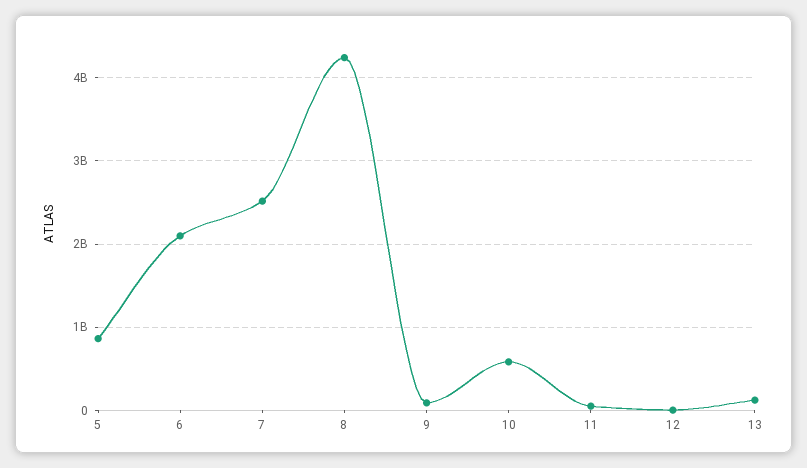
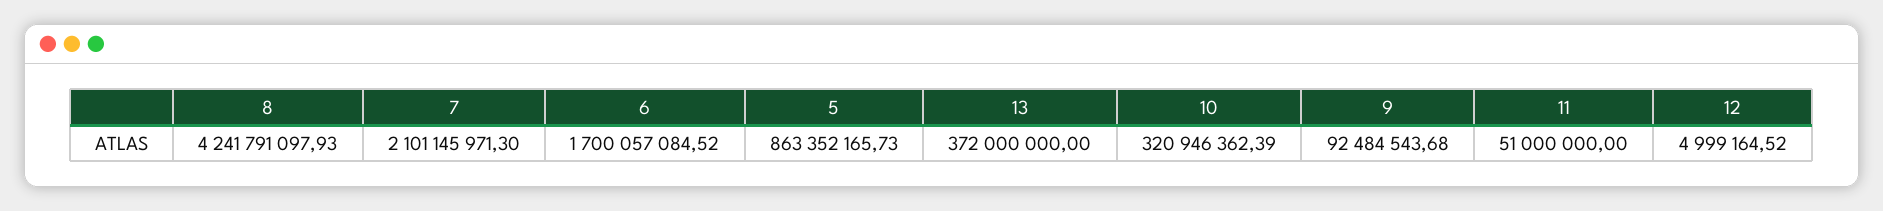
  {
    "5": 863352165.73,
-   "6": 2100000000,
+   "6": 1700057084.52,
-   "7": 2500000000,
+   "7": 2101145971.3,
    "8": 4241791097.93,
    "9": 92484543.68,
-   "10": 600000000,
+   "10": 320946362.39,
    "11": 51000000,
    "12": 4999164.52,
-   "13": 100000000
+   "13": 372000000
  }

